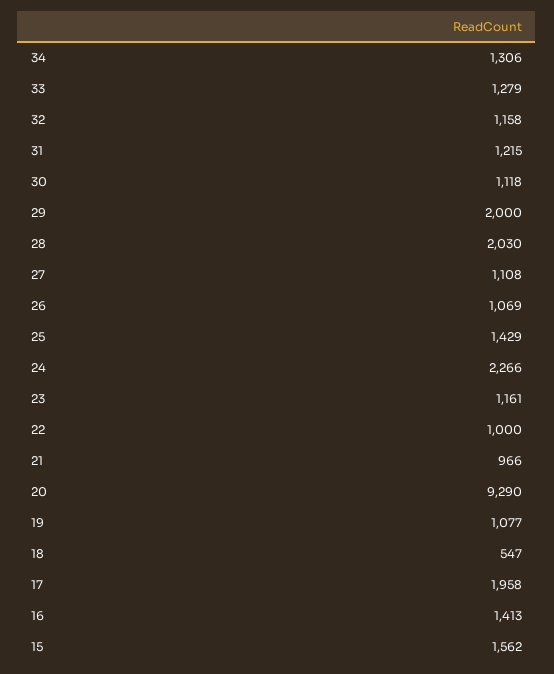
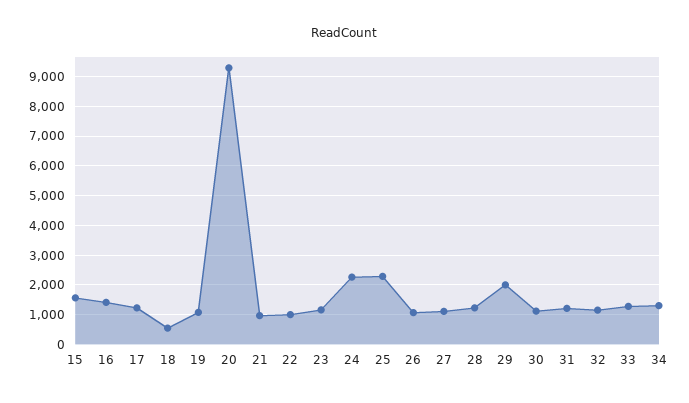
  {
    "34": 1306,
    "33": 1279,
    "32": 1158,
    "31": 1215,
    "30": 1118,
    "29": 2000,
-   "28": 2030,
+   "28": 1250,
    "27": 1108,
    "26": 1069,
-   "25": 1429,
+   "25": 2250,
    "24": 2266,
    "23": 1161,
    "22": 1000,
    "21": 966,
    "20": 9290,
    "19": 1077,
    "18": 547,
-   "17": 1958,
+   "17": 1250,
    "16": 1413,
    "15": 1562
  }

